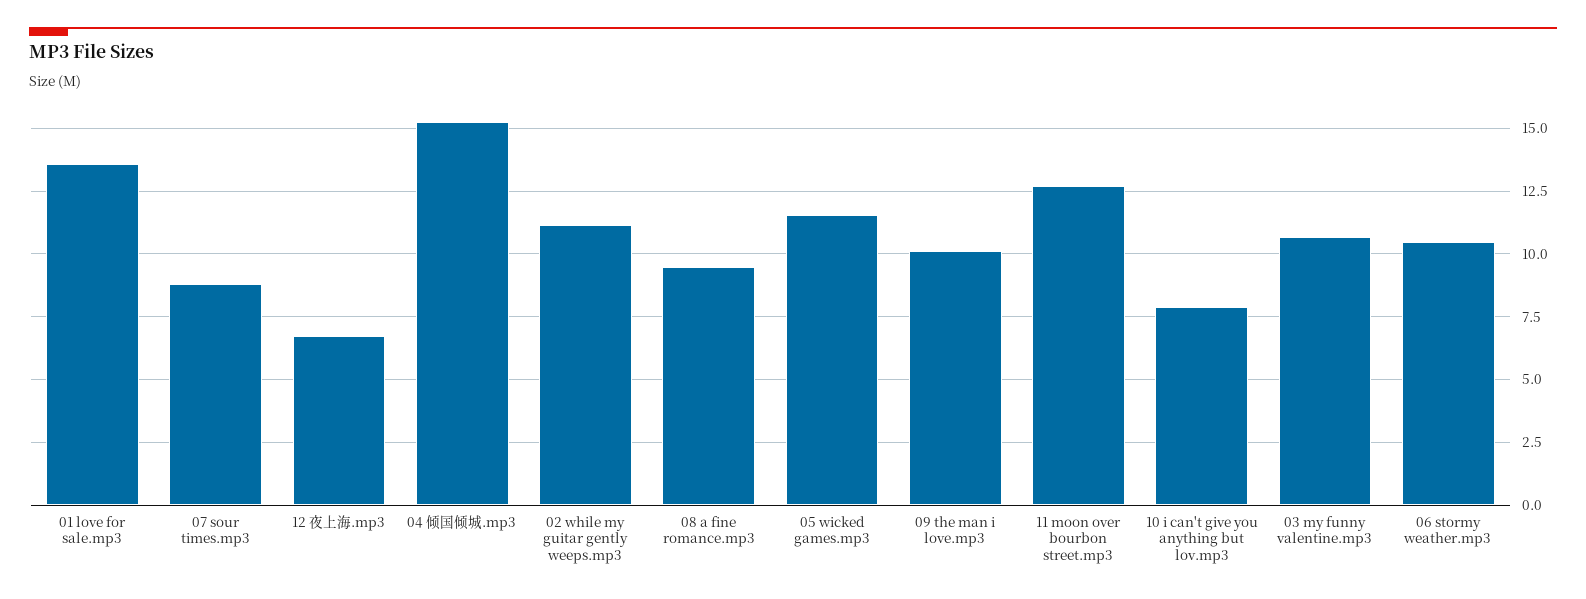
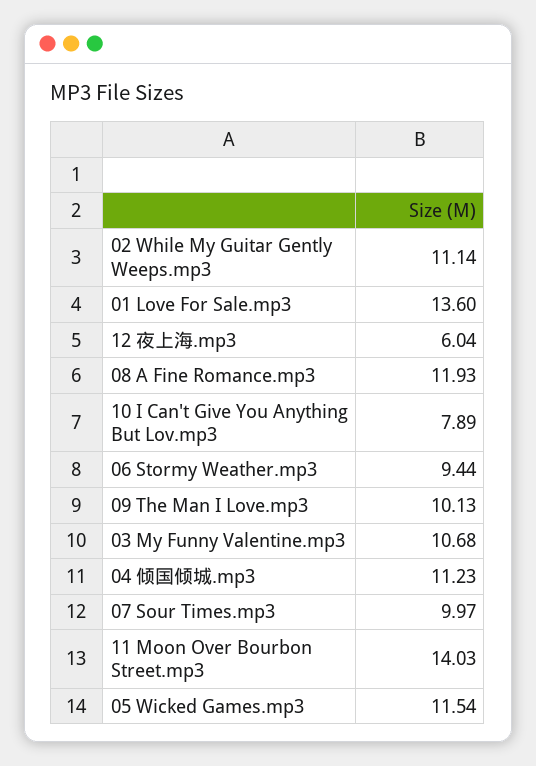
  {
    "01 love for sale.mp3": 13.6,
-   "07 sour times.mp3": 8.75,
+   "07 sour times.mp3": 9.97,
-   "12 夜上海.mp3": 6.75,
+   "12 夜上海.mp3": 6.04,
-   "04 倾国倾城.mp3": 15.25,
+   "04 倾国倾城.mp3": 11.23,
    "02 while my guitar gently weeps.mp3": 11.14,
-   "08 a fine romance.mp3": 9.5,
+   "08 a fine romance.mp3": 11.93,
    "05 wicked games.mp3": 11.54,
    "09 the man i love.mp3": 10.13,
-   "11 moon over bourbon street.mp3": 12.75,
+   "11 moon over bourbon street.mp3": 14.03,
    "10 i can't give you anything but lov.mp3": 7.89,
    "03 my funny valentine.mp3": 10.68,
-   "06 stormy weather.mp3": 10.5
+   "06 stormy weather.mp3": 9.44
  }

